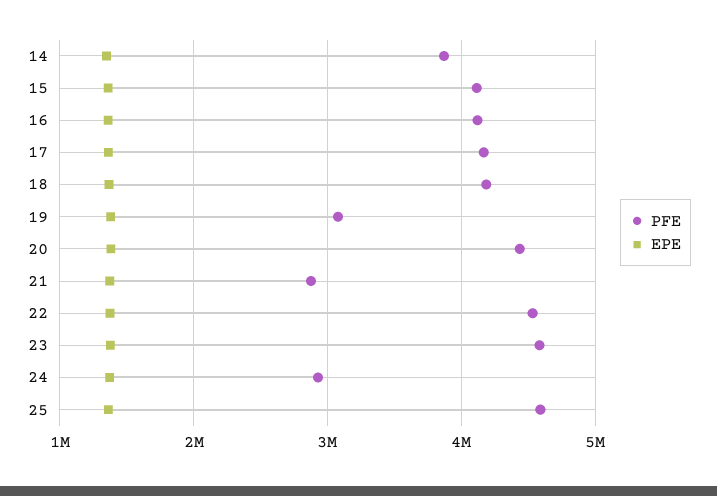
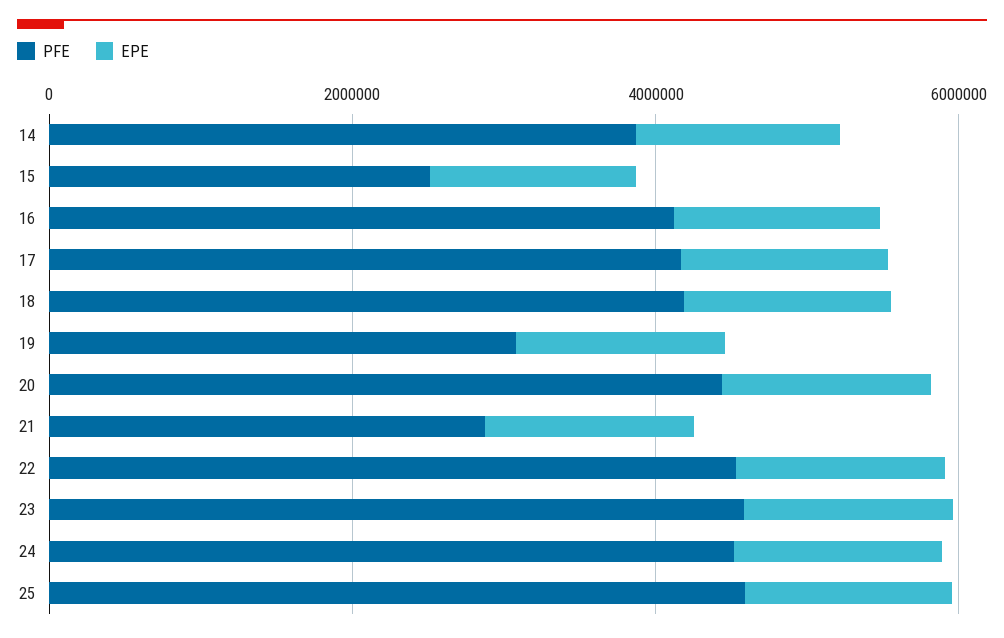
  {
    "PFE": {
      "14": 3900000,
-     "15": 4100000,
+     "15": 2500000,
      "16": 4100000,
      "17": 4200000,
      "18": 4200000,
      "19": 3100000,
      "20": 4400000,
      "21": 2900000,
      "22": 4500000,
      "23": 4600000,
-     "24": 2900000,
+     "24": 4500000,
      "25": 4600000
    },
    "EPE": {
      "14": 1400000,
      "15": 1400000,
      "16": 1400000,
      "17": 1400000,
      "18": 1400000,
      "19": 1400000,
      "20": 1400000,
      "21": 1400000,
      "22": 1400000,
      "23": 1400000,
      "24": 1400000,
      "25": 1400000
    }
  }

